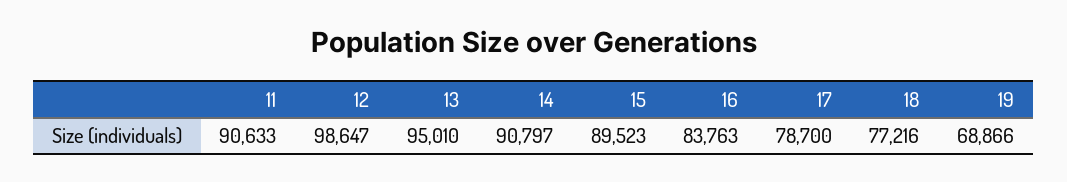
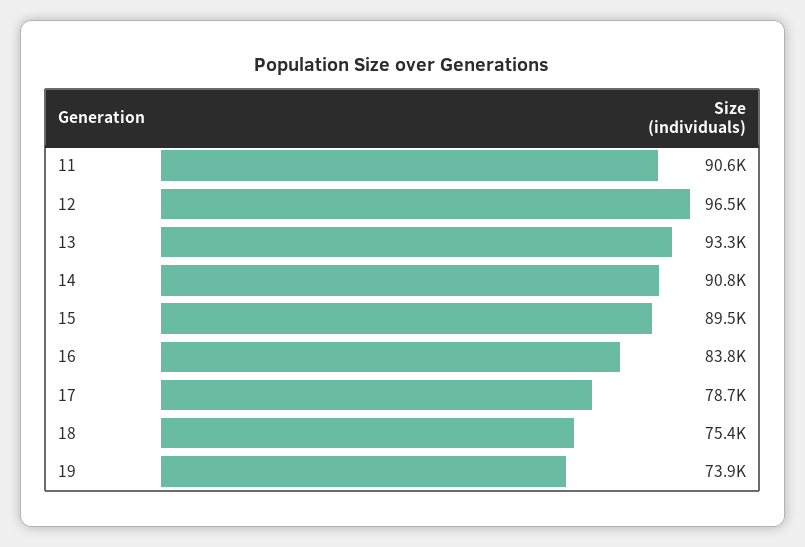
  {
    "11": 90633,
-   "12": 98647,
+   "12": 96500,
-   "13": 95010,
+   "13": 93300,
    "14": 90797,
    "15": 89523,
    "16": 83763,
    "17": 78700,
-   "18": 77216,
+   "18": 75400,
-   "19": 68866
+   "19": 73900
  }

